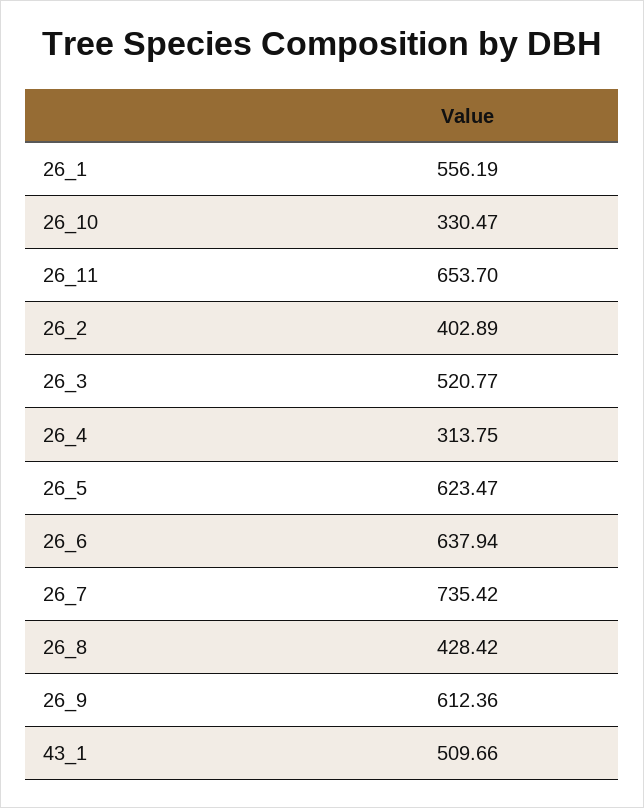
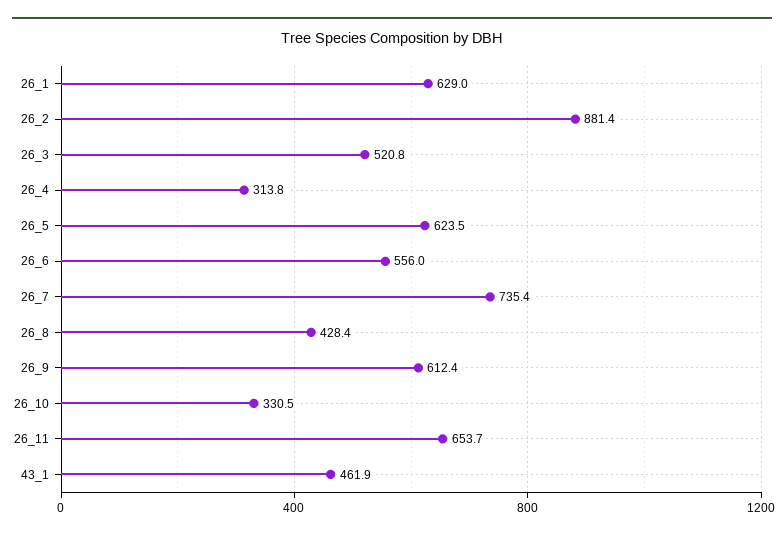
  {
-   "26_1": 556.19,
+   "26_1": 629,
    "26_10": 330.47,
    "26_11": 653.7,
-   "26_2": 402.89,
+   "26_2": 881.4,
    "26_3": 520.77,
    "26_4": 313.75,
    "26_5": 623.47,
-   "26_6": 637.94,
+   "26_6": 556,
    "26_7": 735.42,
    "26_8": 428.42,
    "26_9": 612.36,
-   "43_1": 509.66
+   "43_1": 461.9
  }

